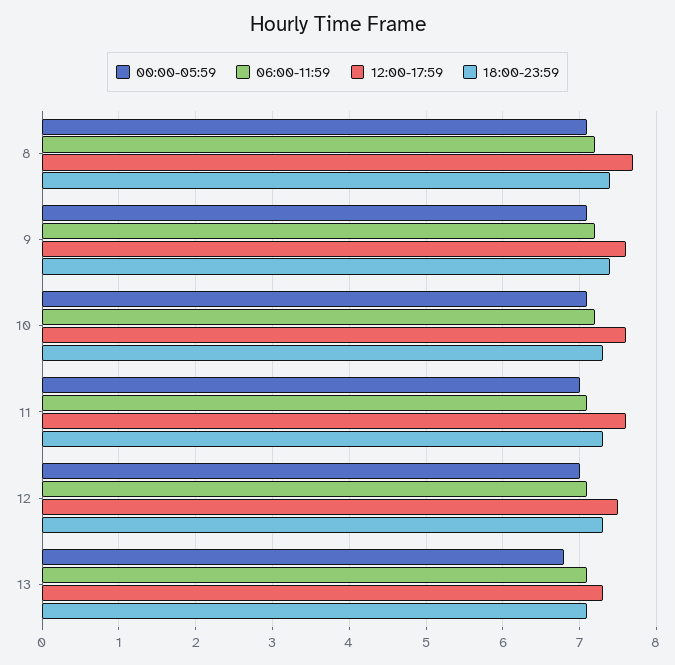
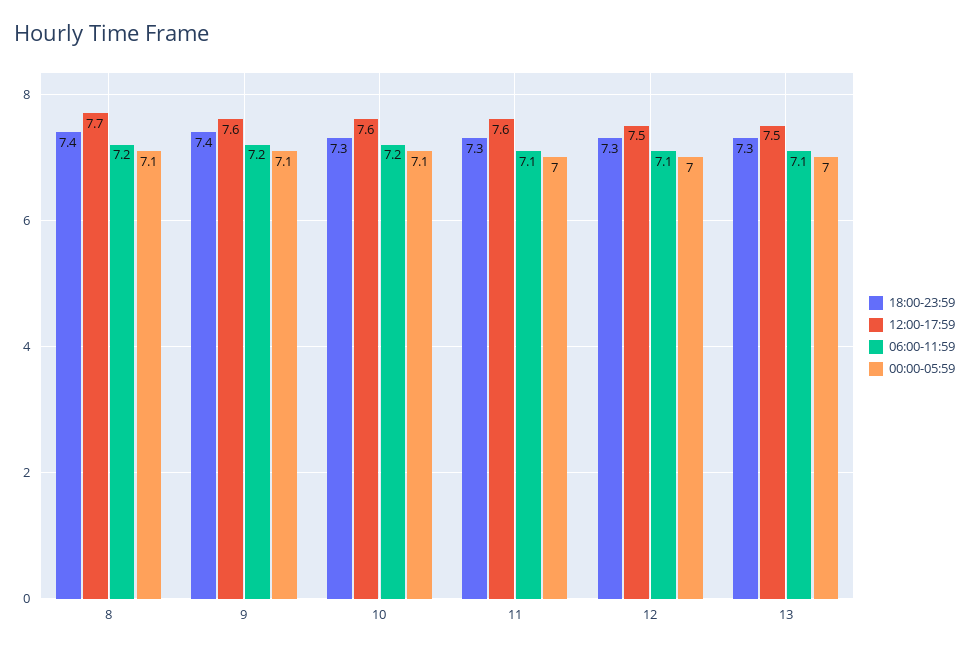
  {
    "00:00-05:59": {
      "8": 7.1,
      "9": 7.1,
      "10": 7.1,
      "11": 7,
      "12": 7,
-     "13": 6.8
+     "13": 7
    },
    "06:00-11:59": {
      "8": 7.2,
      "9": 7.2,
      "10": 7.2,
      "11": 7.1,
      "12": 7.1,
      "13": 7.1
    },
    "12:00-17:59": {
      "8": 7.7,
      "9": 7.6,
      "10": 7.6,
      "11": 7.6,
      "12": 7.5,
-     "13": 7.3
+     "13": 7.5
    },
    "18:00-23:59": {
      "8": 7.4,
      "9": 7.4,
      "10": 7.3,
      "11": 7.3,
      "12": 7.3,
-     "13": 7.1
+     "13": 7.3
    }
  }

